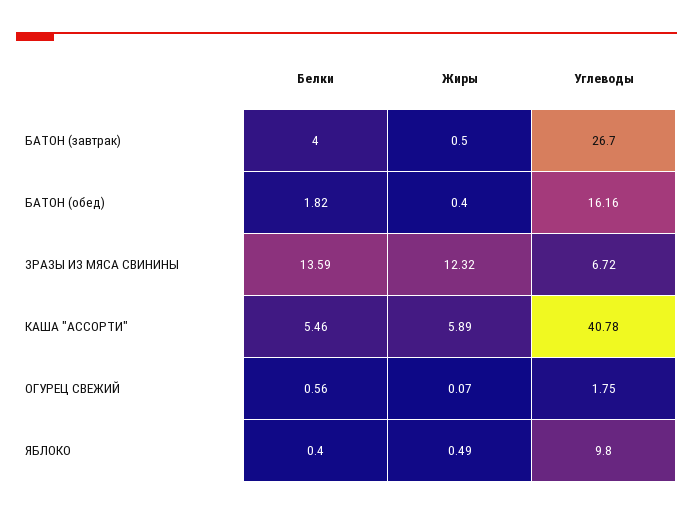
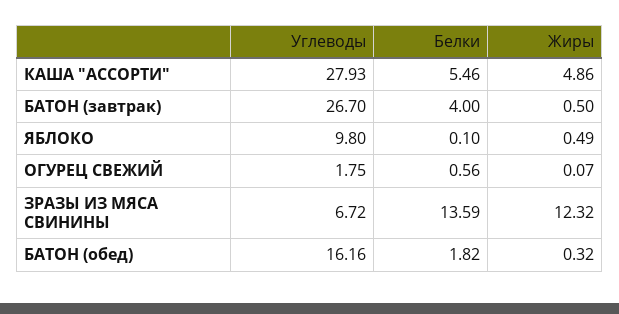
  {
    "Белки": {
      "БАТОН (завтрак)": 4,
      "БАТОН (обед)": 1.82,
      "ЗРАЗЫ ИЗ МЯСА СВИНИНЫ": 13.59,
      "КАША \"АССОРТИ\"": 5.46,
      "ОГУРЕЦ СВЕЖИЙ": 0.56,
-     "ЯБЛОКО": 0.4
+     "ЯБЛОКО": 0.1
    },
    "Жиры": {
      "БАТОН (завтрак)": 0.5,
-     "БАТОН (обед)": 0.4,
+     "БАТОН (обед)": 0.32,
      "ЗРАЗЫ ИЗ МЯСА СВИНИНЫ": 12.32,
-     "КАША \"АССОРТИ\"": 5.89,
+     "КАША \"АССОРТИ\"": 4.86,
      "ОГУРЕЦ СВЕЖИЙ": 0.07,
      "ЯБЛОКО": 0.49
    },
    "Углеводы": {
      "БАТОН (завтрак)": 26.7,
      "БАТОН (обед)": 16.16,
      "ЗРАЗЫ ИЗ МЯСА СВИНИНЫ": 6.72,
-     "КАША \"АССОРТИ\"": 40.78,
+     "КАША \"АССОРТИ\"": 27.93,
      "ОГУРЕЦ СВЕЖИЙ": 1.75,
      "ЯБЛОКО": 9.8
    }
  }

